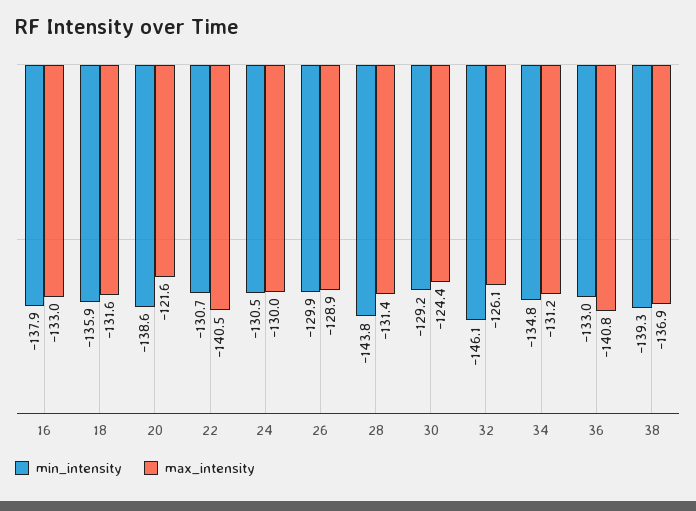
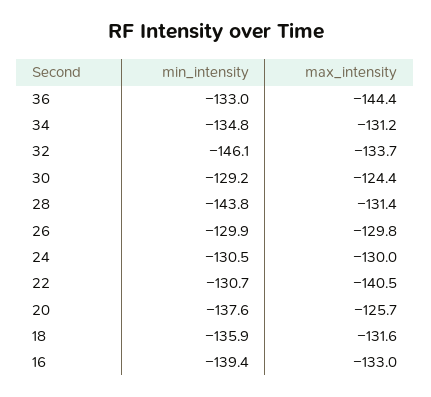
  {
    "min_intensity": {
-     "16": -137.9,
+     "16": -139.4,
      "18": -135.9,
-     "20": -138.6,
+     "20": -137.6,
      "22": -130.7,
      "24": -130.5,
      "26": -129.9,
      "28": -143.8,
      "30": -129.2,
      "32": -146.1,
      "34": -134.8,
-     "36": -133,
+     "36": -133
-     "38": -139.3
    },
    "max_intensity": {
      "16": -133,
      "18": -131.6,
-     "20": -121.6,
+     "20": -125.7,
      "22": -140.5,
      "24": -130,
-     "26": -128.9,
+     "26": -129.8,
      "28": -131.4,
      "30": -124.4,
-     "32": -126.1,
+     "32": -133.7,
      "34": -131.2,
-     "36": -140.8,
+     "36": -144.4
-     "38": -136.9
    }
  }

